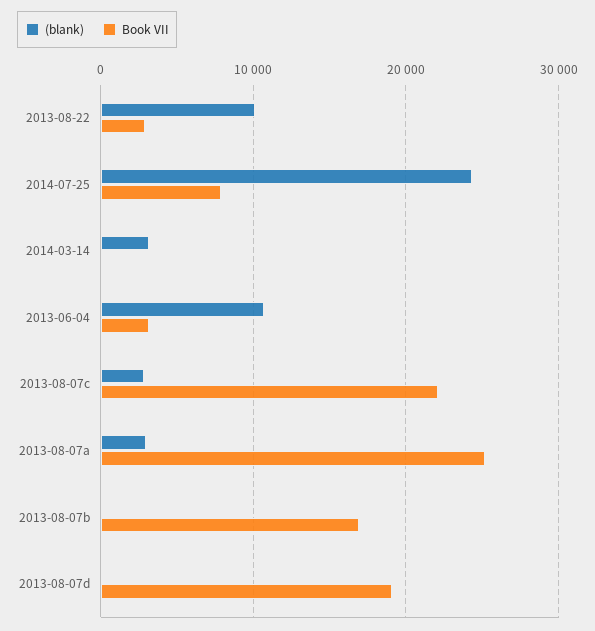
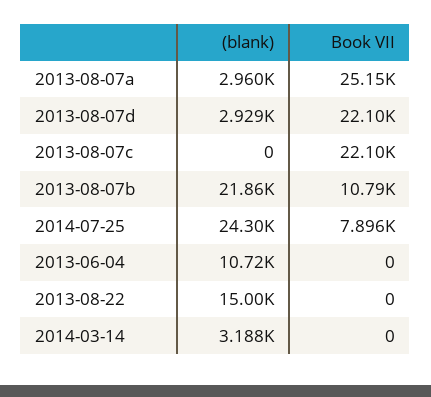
  {
    "(blank)": {
-     "2013-08-22": 10000,
+     "2013-08-22": 15000,
      "2014-07-25": 24300,
      "2014-03-14": 3188,
      "2013-06-04": 10720,
-     "2013-08-07c": 3000,
+     "2013-08-07c": 0,
      "2013-08-07a": 2960,
-     "2013-08-07b": 0,
+     "2013-08-07b": 21860,
-     "2013-08-07d": 0
+     "2013-08-07d": 2929
    },
    "Book VII": {
-     "2013-08-22": 3000,
+     "2013-08-22": 0,
      "2014-07-25": 7896,
      "2014-03-14": 0,
-     "2013-06-04": 3000,
+     "2013-06-04": 0,
      "2013-08-07c": 22100,
      "2013-08-07a": 25150,
-     "2013-08-07b": 17000,
+     "2013-08-07b": 10790,
-     "2013-08-07d": 19000
+     "2013-08-07d": 22100
    }
  }

